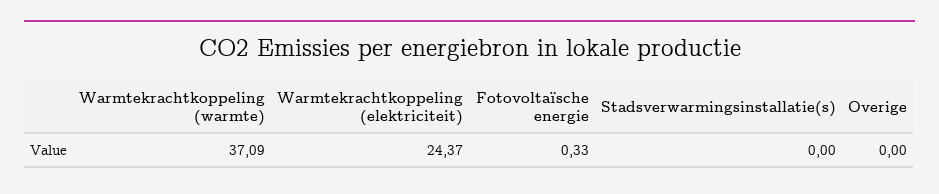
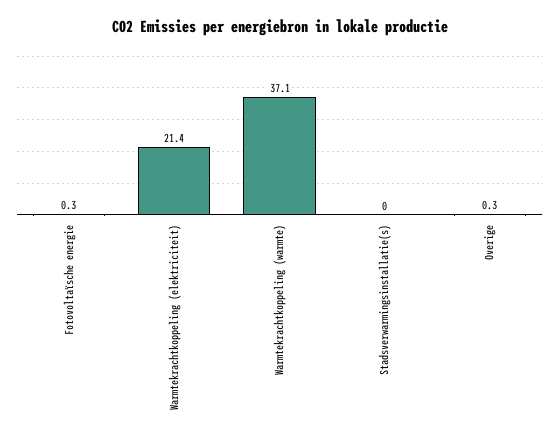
  {
    "Warmtekrachtkoppeling (warmte)": 37.09,
-   "Warmtekrachtkoppeling (elektriciteit)": 24.37,
+   "Warmtekrachtkoppeling (elektriciteit)": 21.4,
    "Fotovoltaïsche energie": 0.33,
    "Stadsverwarmingsinstallatie(s)": 0,
-   "Overige": 0
+   "Overige": 0.3
  }

